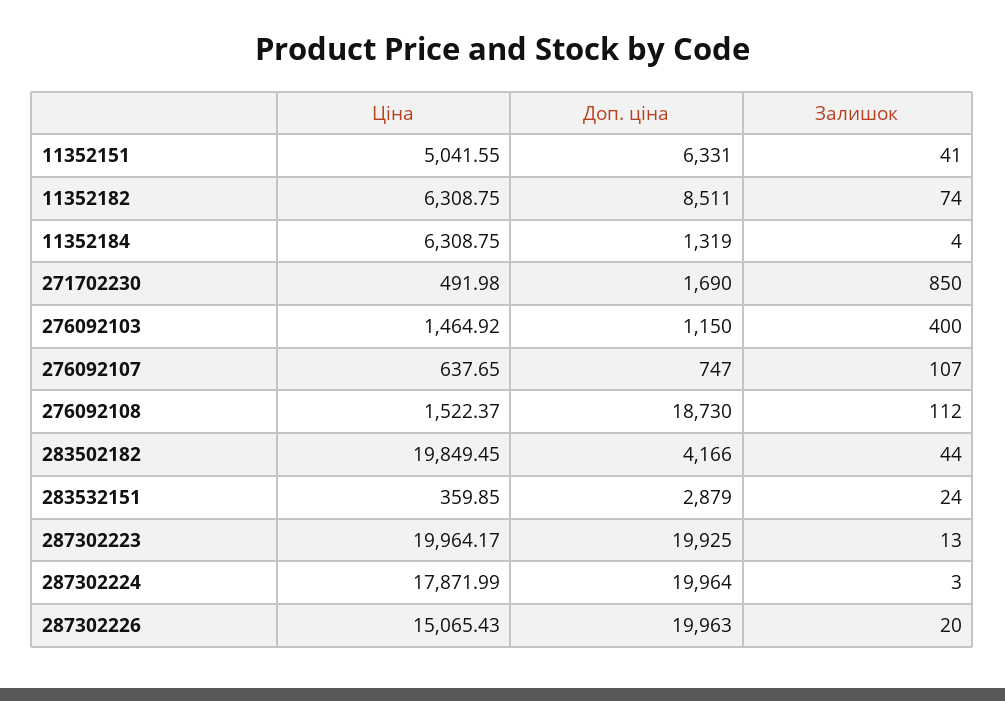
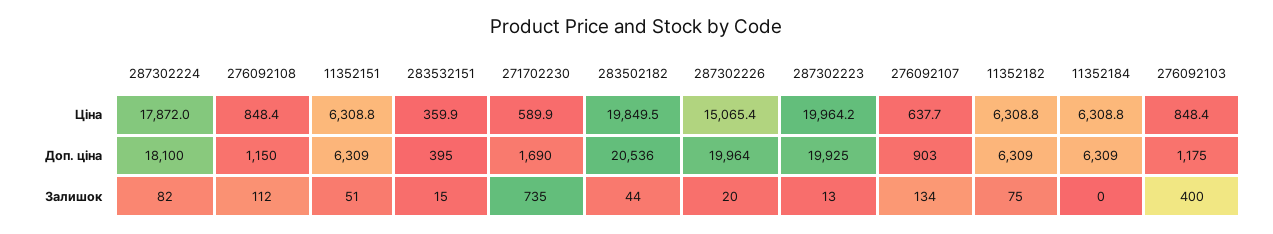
  {
    "Ціна": {
-     "11352151": 5041.55,
+     "11352151": 6308.8,
      "11352182": 6308.75,
      "11352184": 6308.75,
-     "271702230": 491.98,
+     "271702230": 589.9,
-     "276092103": 1464.92,
+     "276092103": 848.4,
      "276092107": 637.65,
-     "276092108": 1522.37,
+     "276092108": 848.4,
      "283502182": 19849.45,
      "283532151": 359.85,
      "287302223": 19964.17,
      "287302224": 17871.99,
      "287302226": 15065.43
    },
    "Доп. ціна": {
-     "11352151": 6331,
+     "11352151": 6309,
-     "11352182": 8511,
+     "11352182": 6309,
-     "11352184": 1319,
+     "11352184": 6309,
      "271702230": 1690,
-     "276092103": 1150,
+     "276092103": 1175,
-     "276092107": 747,
+     "276092107": 903,
-     "276092108": 18730,
+     "276092108": 1150,
-     "283502182": 4166,
+     "283502182": 20536,
-     "283532151": 2879,
+     "283532151": 395,
      "287302223": 19925,
-     "287302224": 19964,
+     "287302224": 18100,
-     "287302226": 19963
+     "287302226": 19964
    },
    "Залишок": {
-     "11352151": 41,
+     "11352151": 51,
-     "11352182": 74,
+     "11352182": 75,
-     "11352184": 4,
+     "11352184": 0,
-     "271702230": 850,
+     "271702230": 735,
      "276092103": 400,
-     "276092107": 107,
+     "276092107": 134,
      "276092108": 112,
      "283502182": 44,
-     "283532151": 24,
+     "283532151": 15,
      "287302223": 13,
-     "287302224": 3,
+     "287302224": 82,
      "287302226": 20
    }
  }

